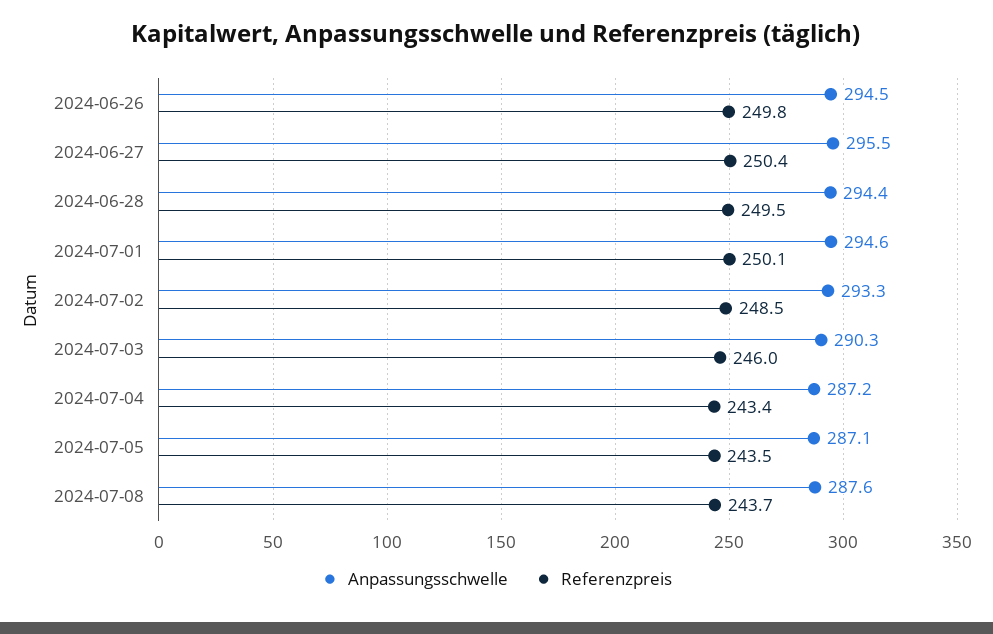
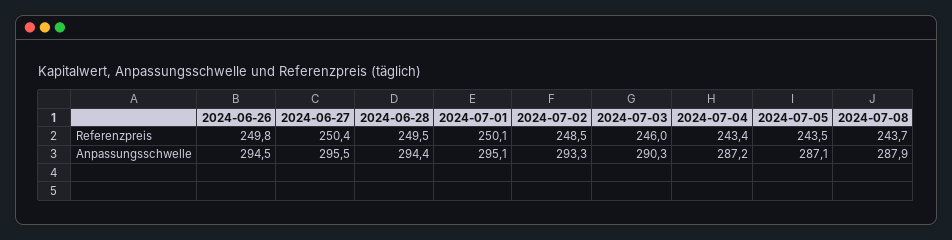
  {
    "Anpassungsschwelle": {
      "2024-06-26": 294.5,
      "2024-06-27": 295.5,
      "2024-06-28": 294.4,
-     "2024-07-01": 294.6,
+     "2024-07-01": 295.1,
      "2024-07-02": 293.3,
      "2024-07-03": 290.3,
      "2024-07-04": 287.2,
      "2024-07-05": 287.1,
-     "2024-07-08": 287.6
+     "2024-07-08": 287.9
    },
    "Referenzpreis": {
      "2024-06-26": 249.8,
      "2024-06-27": 250.4,
      "2024-06-28": 249.5,
      "2024-07-01": 250.1,
      "2024-07-02": 248.5,
      "2024-07-03": 246,
      "2024-07-04": 243.4,
      "2024-07-05": 243.5,
      "2024-07-08": 243.7
    }
  }

